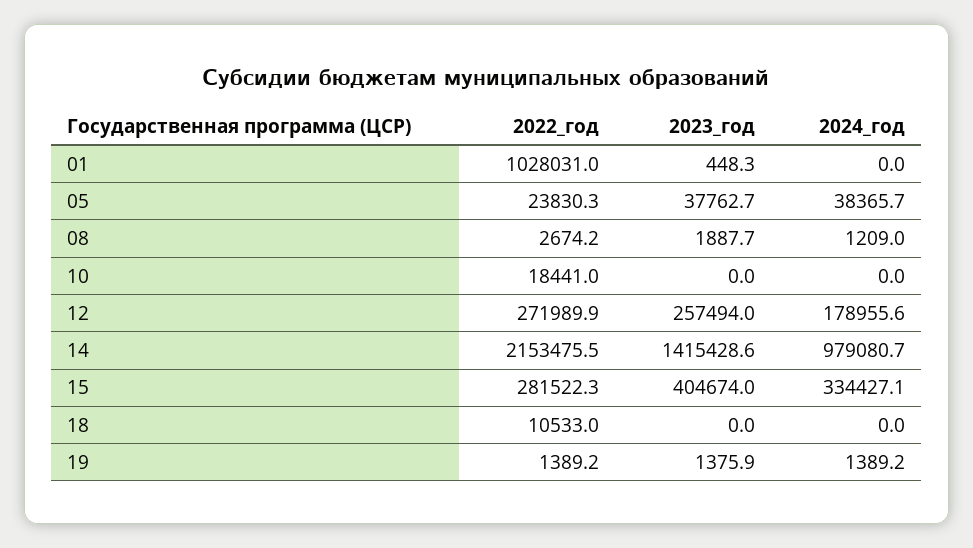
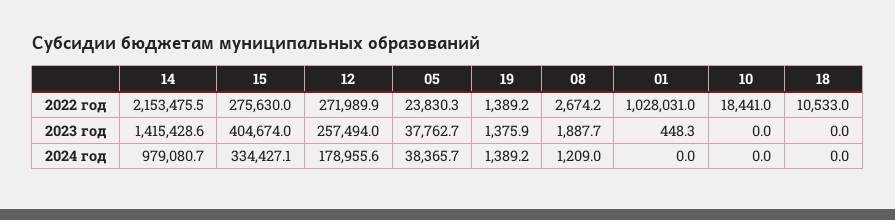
  {
    "2022_год": {
      "01": 1028031,
      "05": 23830.3,
      "08": 2674.2,
      "10": 18441,
      "12": 271989.9,
      "14": 2153475.5,
-     "15": 281522.3,
+     "15": 275630,
      "18": 10533,
      "19": 1389.2
    },
    "2023_год": {
      "01": 448.3,
      "05": 37762.7,
      "08": 1887.7,
      "10": 0,
      "12": 257494,
      "14": 1415428.6,
      "15": 404674,
      "18": 0,
      "19": 1375.9
    },
    "2024_год": {
      "01": 0,
      "05": 38365.7,
      "08": 1209,
      "10": 0,
      "12": 178955.6,
      "14": 979080.7,
      "15": 334427.1,
      "18": 0,
      "19": 1389.2
    }
  }

